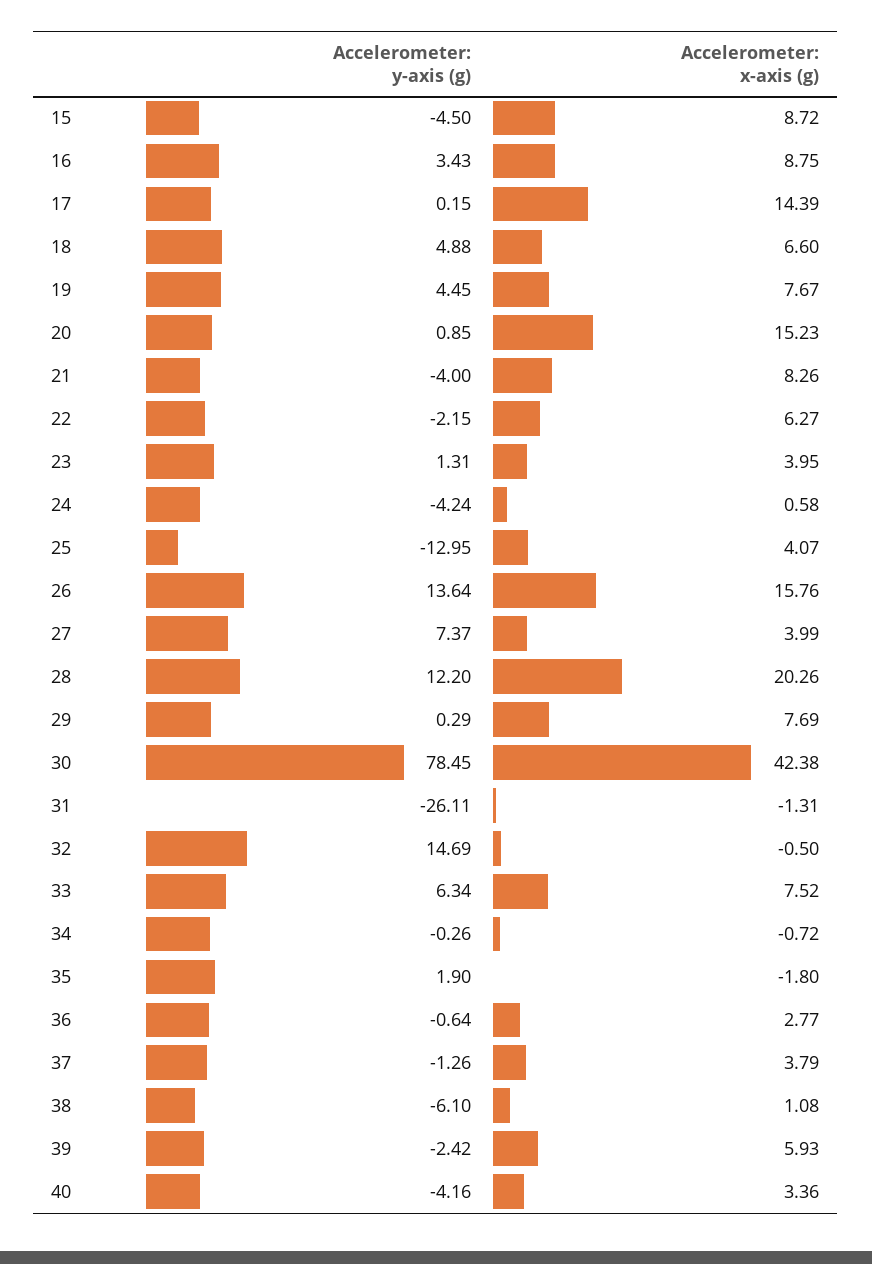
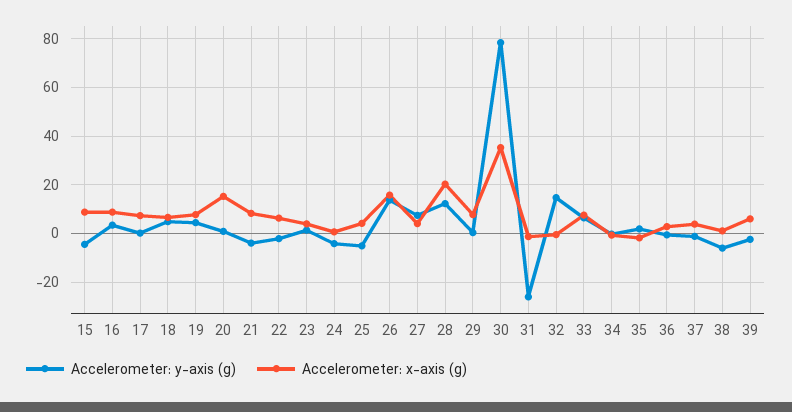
  {
    "Accelerometer: y-axis (g)": {
      "15": -4.5,
      "16": 3.43,
      "17": 0.15,
      "18": 4.88,
      "19": 4.45,
      "20": 0.85,
      "21": -4,
      "22": -2.15,
      "23": 1.31,
      "24": -4.24,
-     "25": -12.95,
+     "25": -5,
      "26": 13.64,
      "27": 7.37,
      "28": 12.2,
      "29": 0.29,
      "30": 78.45,
      "31": -26.11,
      "32": 14.69,
      "33": 6.34,
      "34": -0.26,
      "35": 1.9,
      "36": -0.64,
      "37": -1.26,
      "38": -6.1,
-     "39": -2.42,
+     "39": -2.42
-     "40": -4.16
    },
    "Accelerometer: x-axis (g)": {
      "15": 8.72,
      "16": 8.75,
-     "17": 14.39,
+     "17": 7.5,
      "18": 6.6,
      "19": 7.67,
      "20": 15.23,
      "21": 8.26,
      "22": 6.27,
      "23": 3.95,
      "24": 0.58,
      "25": 4.07,
      "26": 15.76,
      "27": 3.99,
      "28": 20.26,
      "29": 7.69,
-     "30": 42.38,
+     "30": 35,
      "31": -1.31,
      "32": -0.5,
      "33": 7.52,
      "34": -0.72,
      "35": -1.8,
      "36": 2.77,
      "37": 3.79,
      "38": 1.08,
-     "39": 5.93,
+     "39": 5.93
-     "40": 3.36
    }
  }

